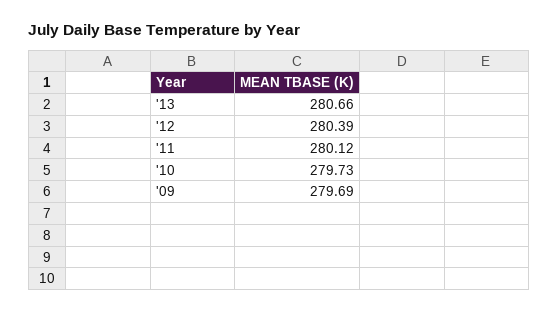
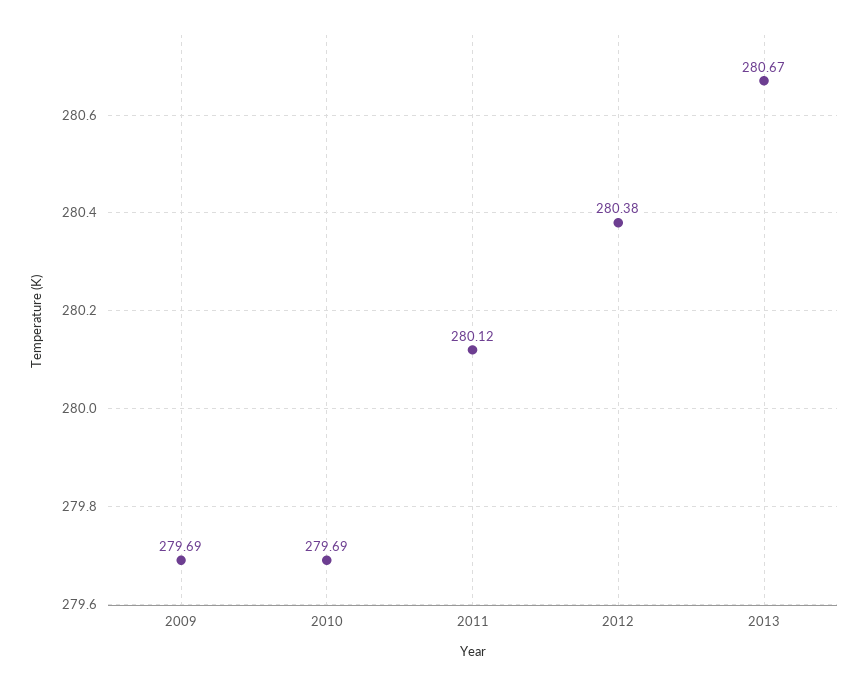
  {
-   "'13": 280.66,
+   "'13": 280.67,
-   "'12": 280.39,
+   "'12": 280.38,
    "'11": 280.12,
-   "'10": 279.73,
+   "'10": 279.69,
    "'09": 279.69
  }

